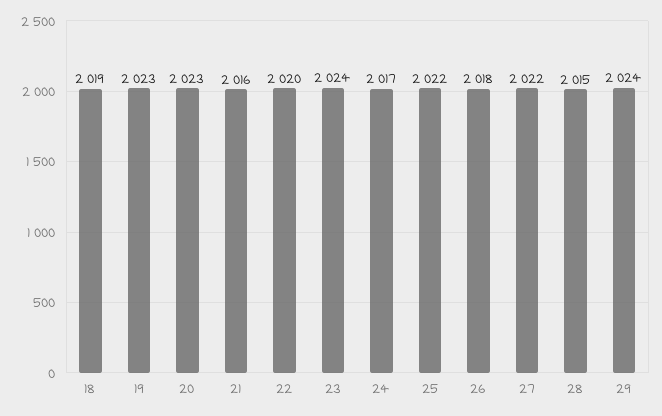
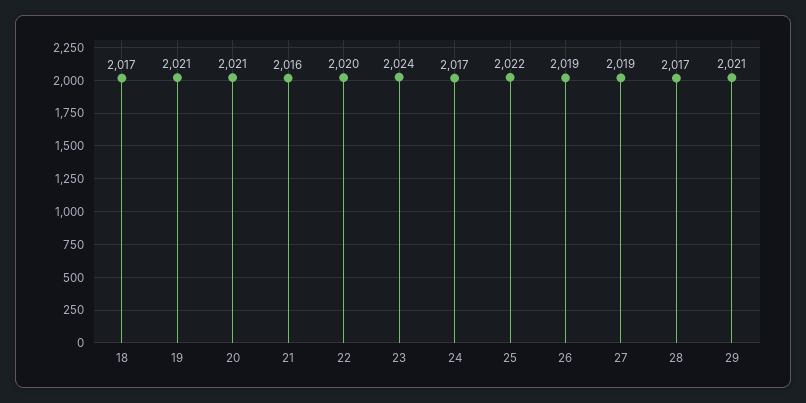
  {
-   "18": 2019,
+   "18": 2017,
-   "19": 2023,
+   "19": 2021,
-   "20": 2023,
+   "20": 2021,
    "21": 2016,
    "22": 2020,
    "23": 2024,
    "24": 2017,
    "25": 2022,
-   "26": 2018,
+   "26": 2019,
-   "27": 2022,
+   "27": 2019,
-   "28": 2015,
+   "28": 2017,
-   "29": 2024
+   "29": 2021
  }

